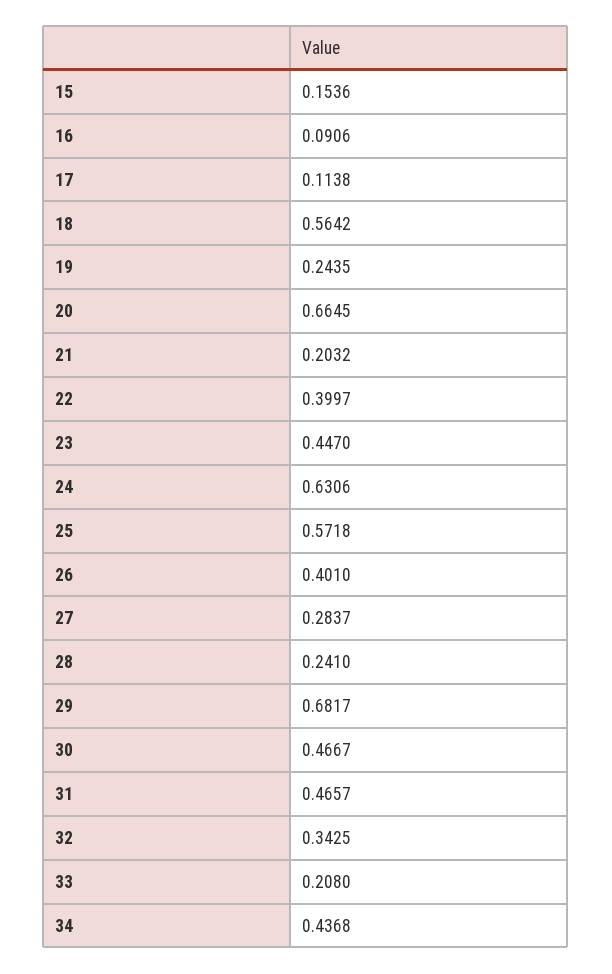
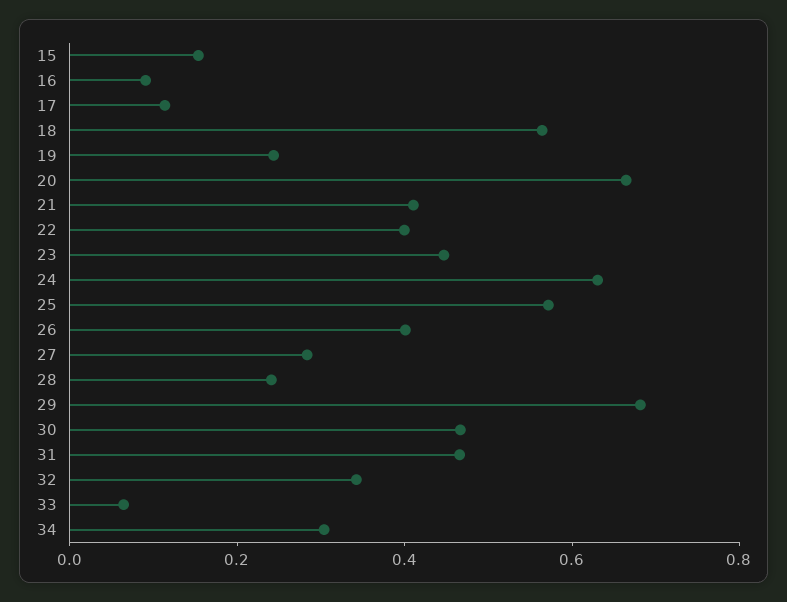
  {
    "15": 0.1536,
    "16": 0.0906,
    "17": 0.1138,
    "18": 0.5642,
    "19": 0.2435,
    "20": 0.6645,
-   "21": 0.2032,
+   "21": 0.4,
    "22": 0.3997,
    "23": 0.447,
    "24": 0.6306,
    "25": 0.5718,
    "26": 0.401,
    "27": 0.2837,
    "28": 0.241,
    "29": 0.6817,
    "30": 0.4667,
    "31": 0.4657,
    "32": 0.3425,
-   "33": 0.208,
+   "33": 0.05,
-   "34": 0.4368
+   "34": 0.3
  }

